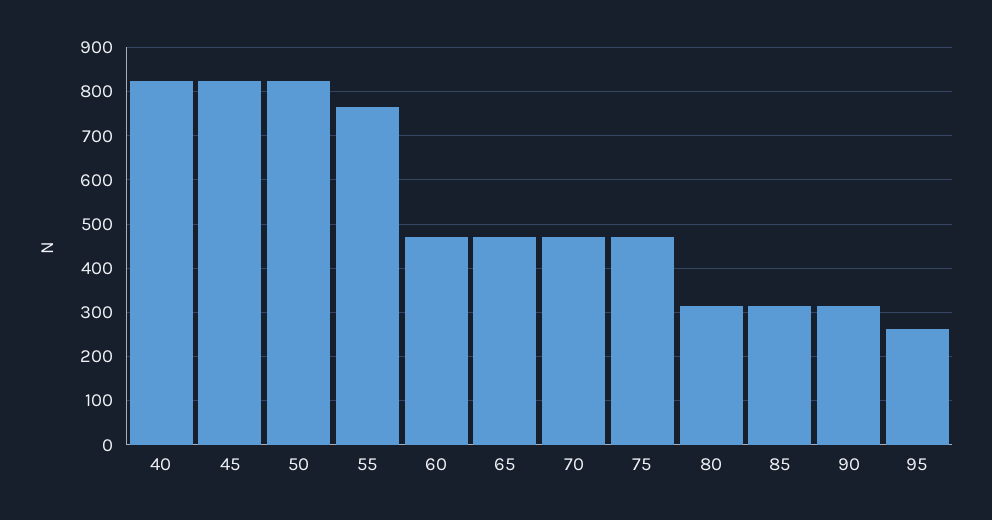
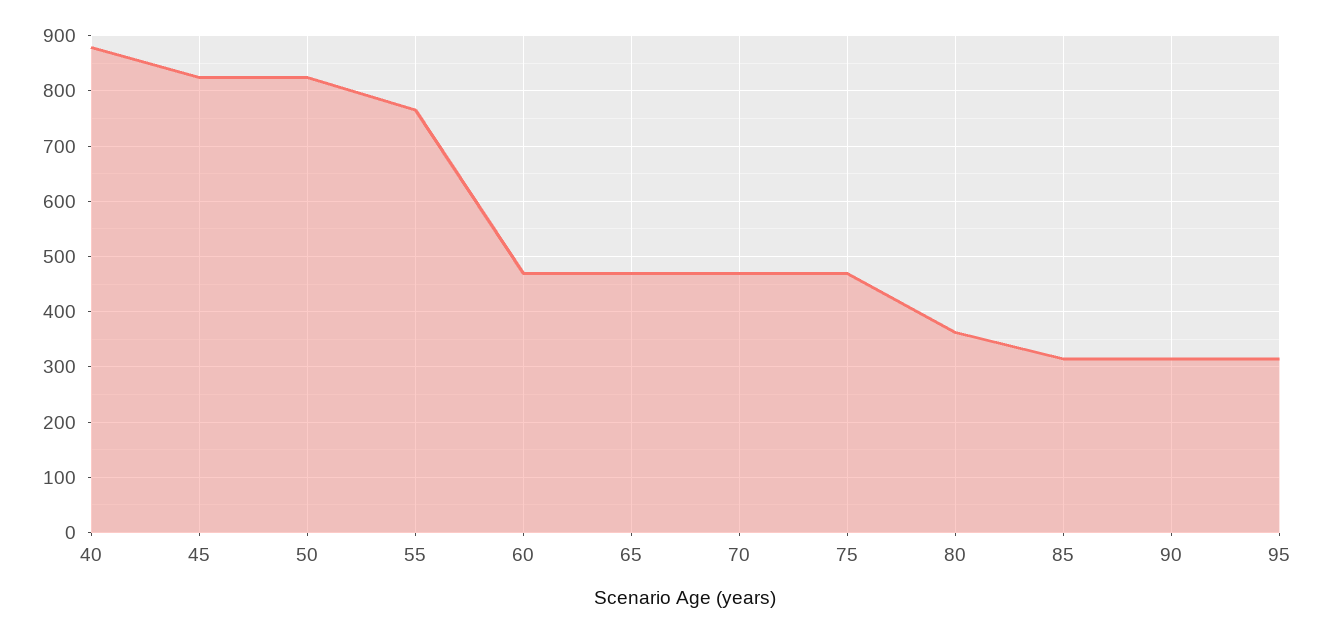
  {
-   "40": 820,
+   "40": 880,
    "45": 820,
    "50": 820,
    "55": 760,
    "60": 460,
    "65": 460,
    "70": 460,
    "75": 460,
-   "80": 320,
+   "80": 360,
    "85": 320,
    "90": 320,
-   "95": 260
+   "95": 320
  }

